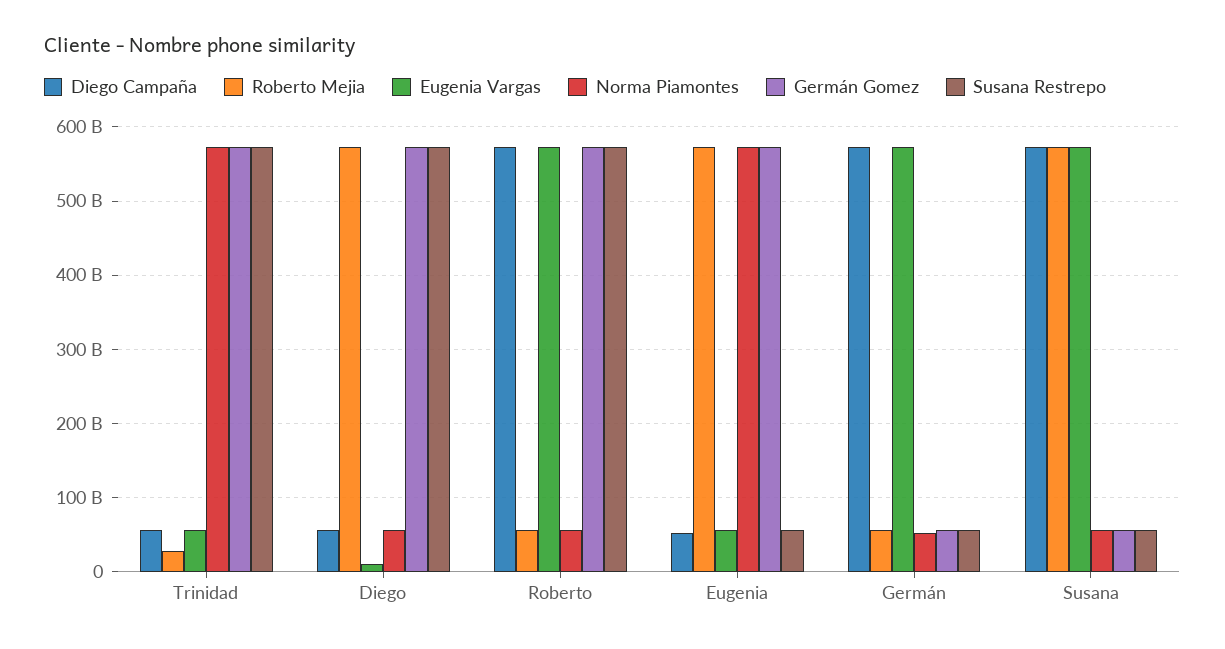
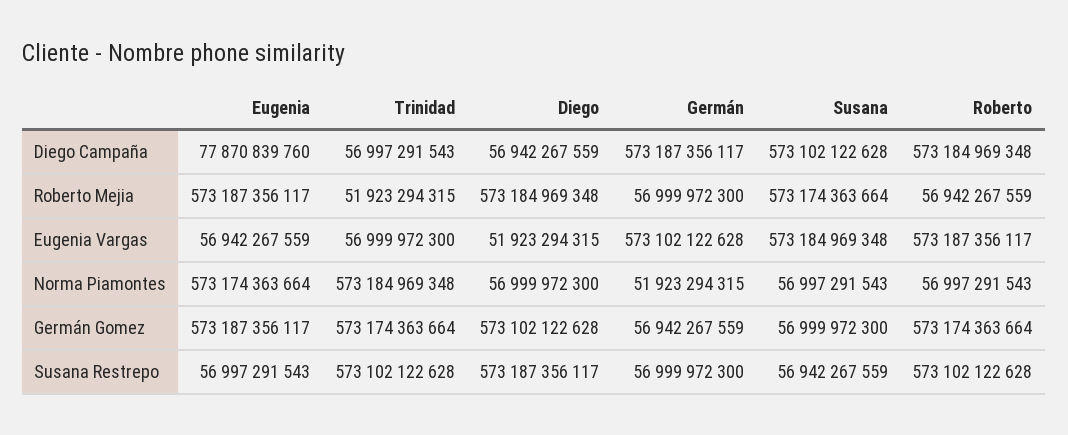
  {
    "Diego Campaña": {
      "Trinidad": 56997291543,
      "Diego": 56942267559,
      "Roberto": 573184969348,
-     "Eugenia": 50000000000,
+     "Eugenia": 77870839760,
      "Germán": 573187356117,
      "Susana": 573102122628
    },
    "Roberto Mejia": {
-     "Trinidad": 30000000000,
+     "Trinidad": 51923294315,
      "Diego": 573184969348,
      "Roberto": 56942267559,
      "Eugenia": 573187356117,
      "Germán": 56999972300,
      "Susana": 573174363664
    },
    "Eugenia Vargas": {
      "Trinidad": 56999972300,
-     "Diego": 10000000000,
+     "Diego": 51923294315,
      "Roberto": 573187356117,
      "Eugenia": 56942267559,
      "Germán": 573102122628,
      "Susana": 573184969348
    },
    "Norma Piamontes": {
      "Trinidad": 573184969348,
      "Diego": 56999972300,
      "Roberto": 56997291543,
      "Eugenia": 573174363664,
      "Germán": 51923294315,
      "Susana": 56997291543
    },
    "Germán Gomez": {
      "Trinidad": 573174363664,
      "Diego": 573102122628,
      "Roberto": 573174363664,
      "Eugenia": 573187356117,
      "Germán": 56942267559,
      "Susana": 56999972300
    },
    "Susana Restrepo": {
      "Trinidad": 573102122628,
      "Diego": 573187356117,
      "Roberto": 573102122628,
      "Eugenia": 56997291543,
      "Germán": 56999972300,
      "Susana": 56942267559
    }
  }

